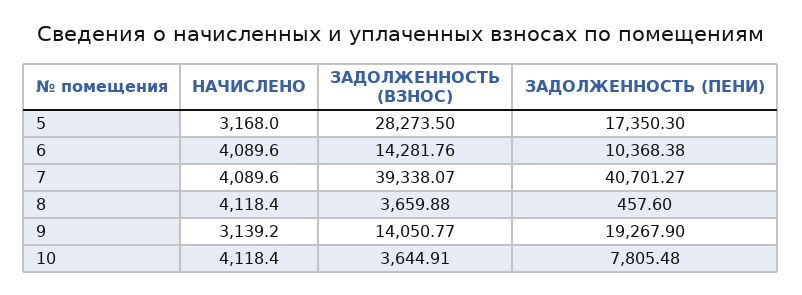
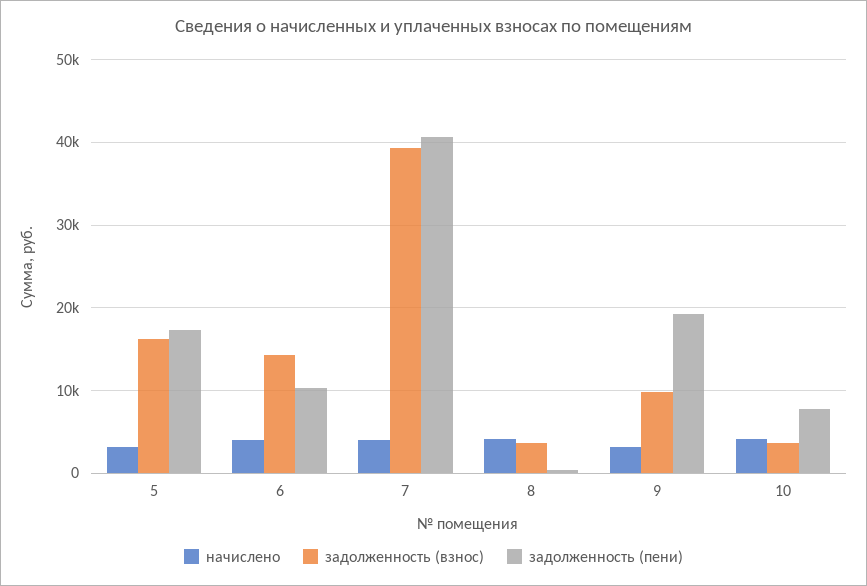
  {
    "НАЧИСЛЕНО": {
      "5": 3168,
      "6": 4089.6,
      "7": 4089.6,
      "8": 4118.4,
      "9": 3139.2,
      "10": 4118.4
    },
    "ЗАДОЛЖЕННОСТЬ (ВЗНОС)": {
-     "5": 28273.5,
+     "5": 16000,
      "6": 14281.76,
      "7": 39338.07,
      "8": 3659.88,
-     "9": 14050.77,
+     "9": 10000,
      "10": 3644.91
    },
    "ЗАДОЛЖЕННОСТЬ (ПЕНИ)": {
      "5": 17350.3,
      "6": 10368.38,
      "7": 40701.27,
      "8": 457.6,
      "9": 19267.9,
      "10": 7805.48
    }
  }

